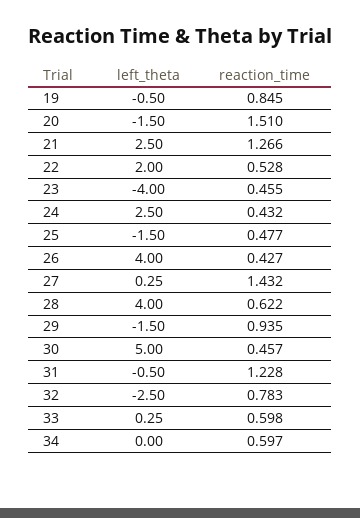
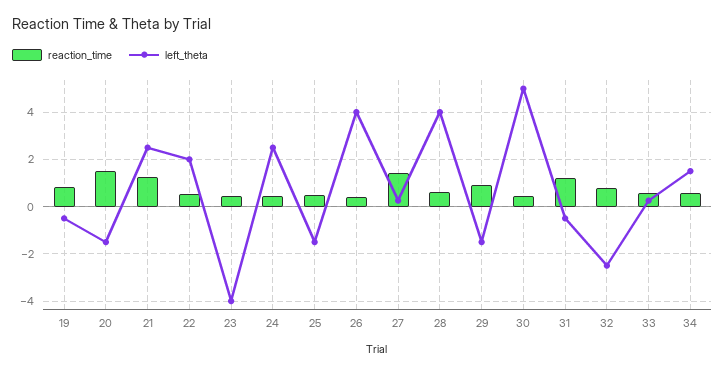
  {
    "left_theta": {
      "19": -0.5,
      "20": -1.5,
      "21": 2.5,
      "22": 2,
      "23": -4,
      "24": 2.5,
      "25": -1.5,
      "26": 4,
      "27": 0.25,
      "28": 4,
      "29": -1.5,
      "30": 5,
      "31": -0.5,
      "32": -2.5,
      "33": 0.25,
-     "34": 0
+     "34": 1.5
    },
    "reaction_time": {
      "19": 0.845,
      "20": 1.51,
      "21": 1.266,
      "22": 0.528,
      "23": 0.455,
      "24": 0.432,
      "25": 0.477,
      "26": 0.427,
      "27": 1.432,
      "28": 0.622,
      "29": 0.935,
      "30": 0.457,
      "31": 1.228,
      "32": 0.783,
      "33": 0.598,
      "34": 0.597
    }
  }

